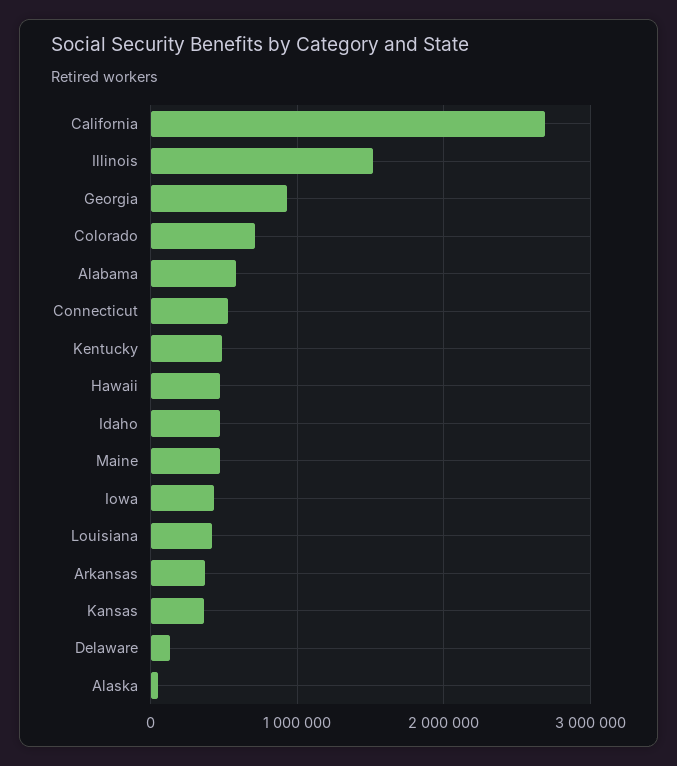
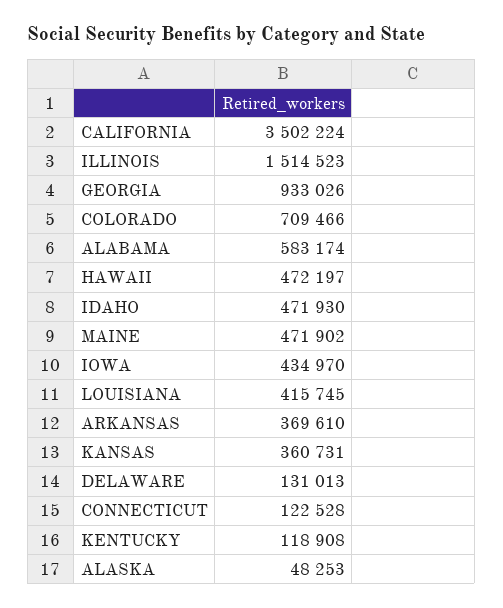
  {
-   "California": 2700000,
+   "California": 3502224,
    "Illinois": 1514523,
    "Georgia": 933026,
    "Colorado": 709466,
    "Alabama": 583174,
-   "Connecticut": 500000,
+   "Connecticut": 122528,
-   "Kentucky": 500000,
+   "Kentucky": 118908,
    "Hawaii": 472197,
    "Idaho": 471930,
    "Maine": 471902,
    "Iowa": 434970,
    "Louisiana": 415745,
    "Arkansas": 369610,
    "Kansas": 360731,
    "Delaware": 131013,
    "Alaska": 48253
  }

